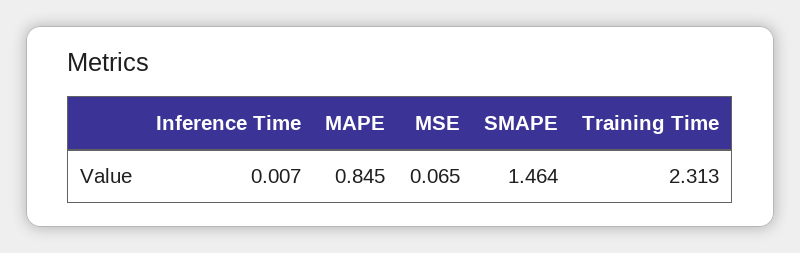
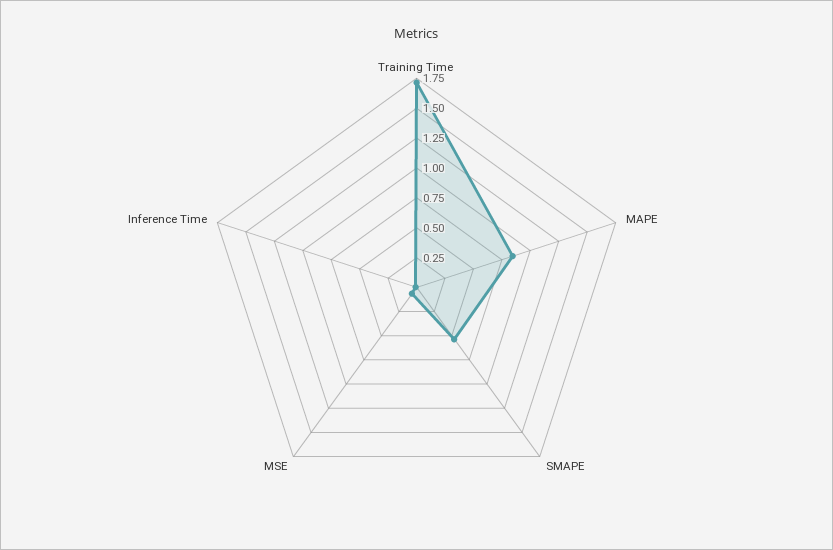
  {
    "Inference Time": 0.007,
    "MAPE": 0.845,
    "MSE": 0.065,
-   "SMAPE": 1.464,
+   "SMAPE": 0.5,
-   "Training Time": 2.313
+   "Training Time": 1.75
  }

